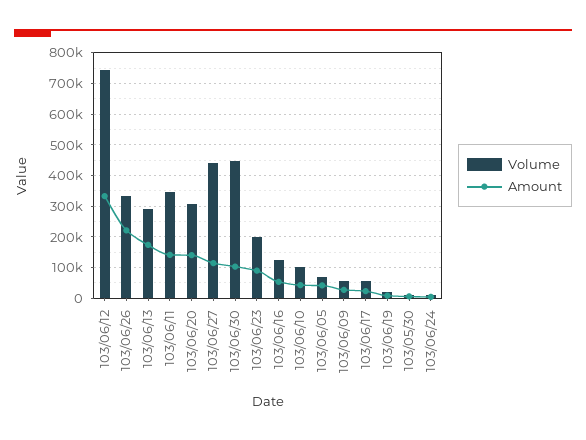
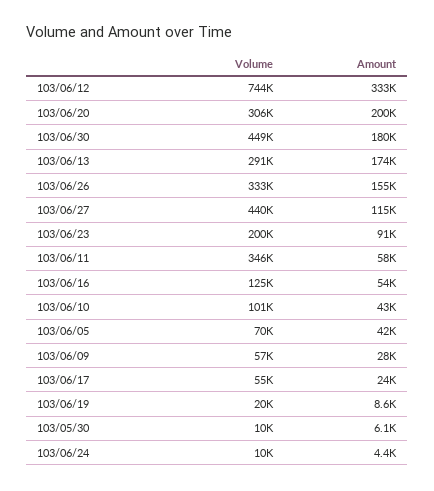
  {
    "Volume": {
      "103/06/12": 744000,
      "103/06/26": 333000,
      "103/06/13": 291000,
      "103/06/11": 346000,
      "103/06/20": 306000,
      "103/06/27": 440000,
      "103/06/30": 449000,
      "103/06/23": 200000,
      "103/06/16": 125000,
      "103/06/10": 101000,
      "103/06/05": 70000,
      "103/06/09": 57000,
      "103/06/17": 55000,
      "103/06/19": 20000,
      "103/05/30": 10000,
      "103/06/24": 10000
    },
    "Amount": {
      "103/06/12": 333000,
-     "103/06/26": 220000,
+     "103/06/26": 155000,
      "103/06/13": 174000,
-     "103/06/11": 140000,
+     "103/06/11": 58000,
-     "103/06/20": 140000,
+     "103/06/20": 200000,
      "103/06/27": 115000,
-     "103/06/30": 100000,
+     "103/06/30": 180000,
      "103/06/23": 91000,
      "103/06/16": 54000,
      "103/06/10": 43000,
      "103/06/05": 42000,
      "103/06/09": 28000,
      "103/06/17": 24000,
      "103/06/19": 8600,
      "103/05/30": 6100,
      "103/06/24": 4400
    }
  }

